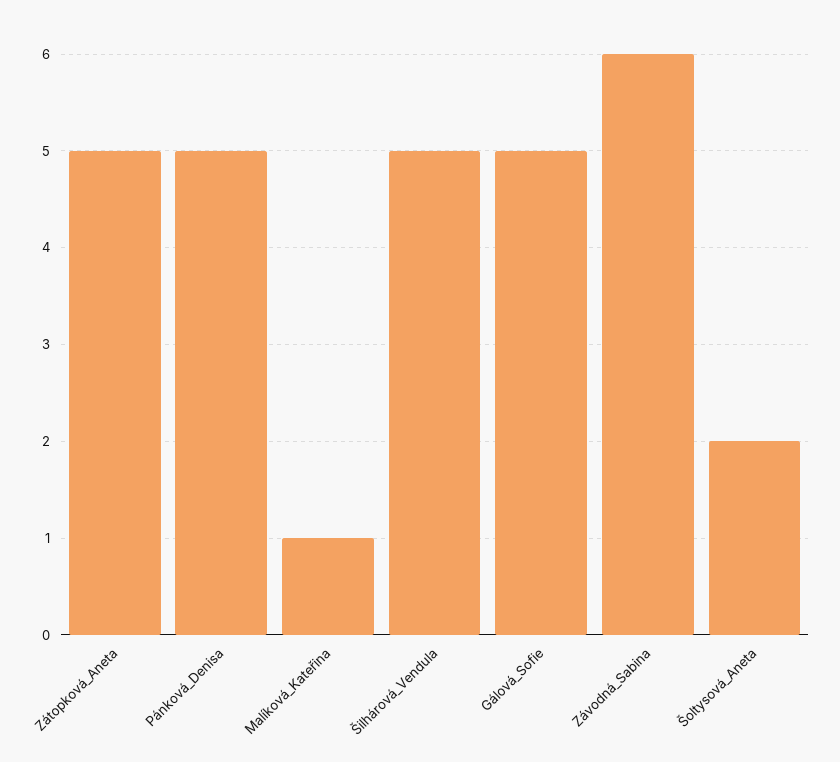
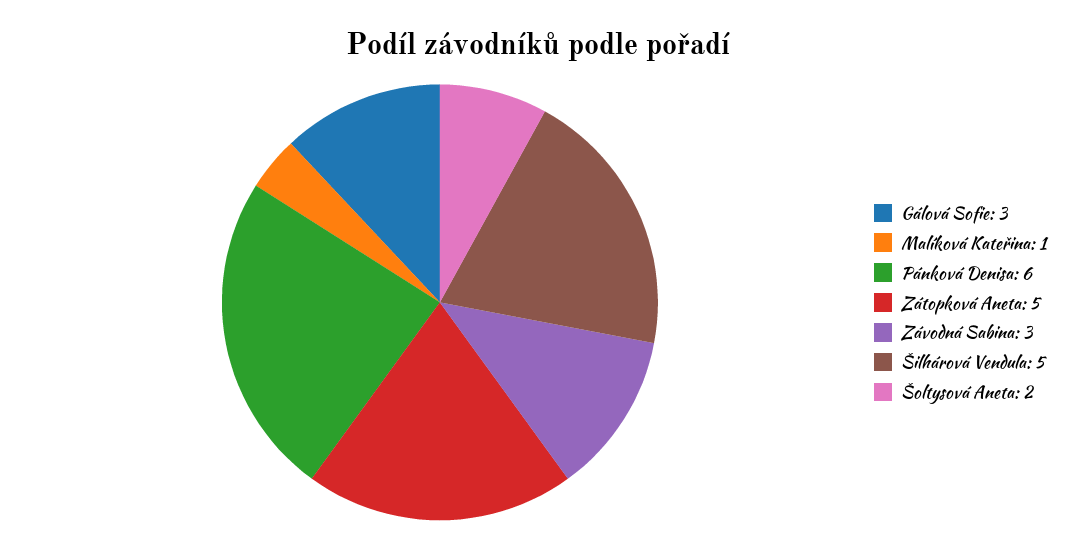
  {
    "Zátopková_Aneta": 5,
-   "Pánková_Denisa": 5,
+   "Pánková_Denisa": 6,
    "Malíková_Kateřina": 1,
    "Šilhárová_Vendula": 5,
-   "Gálová_Sofie": 5,
+   "Gálová_Sofie": 3,
-   "Závodná_Sabina": 6,
+   "Závodná_Sabina": 3,
    "Šoltysová_Aneta": 2
  }

